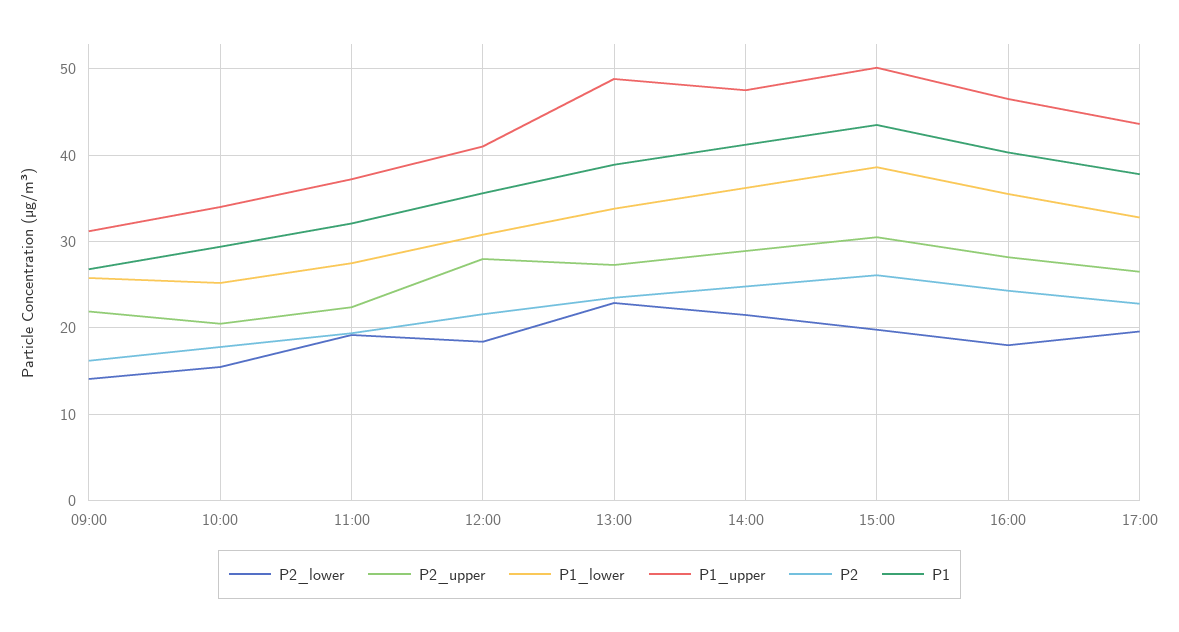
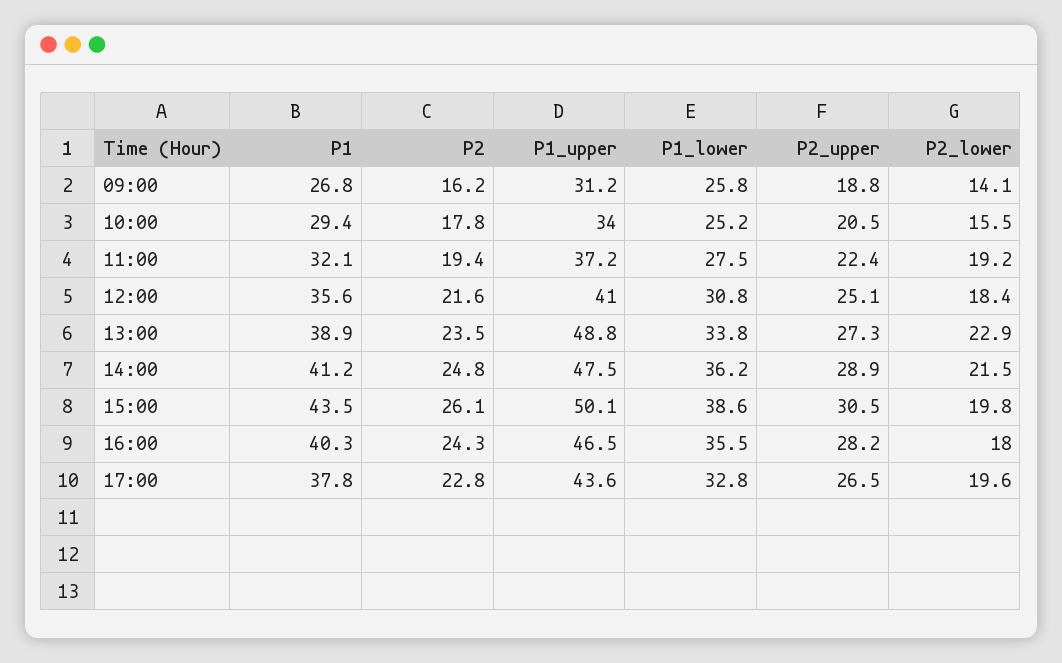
  {
    "P2_lower": {
      "09:00": 14.1,
      "10:00": 15.5,
      "11:00": 19.2,
      "12:00": 18.4,
      "13:00": 22.9,
      "14:00": 21.5,
      "15:00": 19.8,
      "16:00": 18,
      "17:00": 19.6
    },
    "P2_upper": {
-     "09:00": 22,
+     "09:00": 18.8,
      "10:00": 20.5,
      "11:00": 22.4,
-     "12:00": 28,
+     "12:00": 25.1,
      "13:00": 27.3,
      "14:00": 28.9,
      "15:00": 30.5,
      "16:00": 28.2,
      "17:00": 26.5
    },
    "P1_lower": {
      "09:00": 25.8,
      "10:00": 25.2,
      "11:00": 27.5,
      "12:00": 30.8,
      "13:00": 33.8,
      "14:00": 36.2,
      "15:00": 38.6,
      "16:00": 35.5,
      "17:00": 32.8
    },
    "P1_upper": {
      "09:00": 31.2,
      "10:00": 34,
      "11:00": 37.2,
      "12:00": 41,
      "13:00": 48.8,
      "14:00": 47.5,
      "15:00": 50.1,
      "16:00": 46.5,
      "17:00": 43.6
    },
    "P2": {
      "09:00": 16.2,
      "10:00": 17.8,
      "11:00": 19.4,
      "12:00": 21.6,
      "13:00": 23.5,
      "14:00": 24.8,
      "15:00": 26.1,
      "16:00": 24.3,
      "17:00": 22.8
    },
    "P1": {
      "09:00": 26.8,
      "10:00": 29.4,
      "11:00": 32.1,
      "12:00": 35.6,
      "13:00": 38.9,
      "14:00": 41.2,
      "15:00": 43.5,
      "16:00": 40.3,
      "17:00": 37.8
    }
  }

